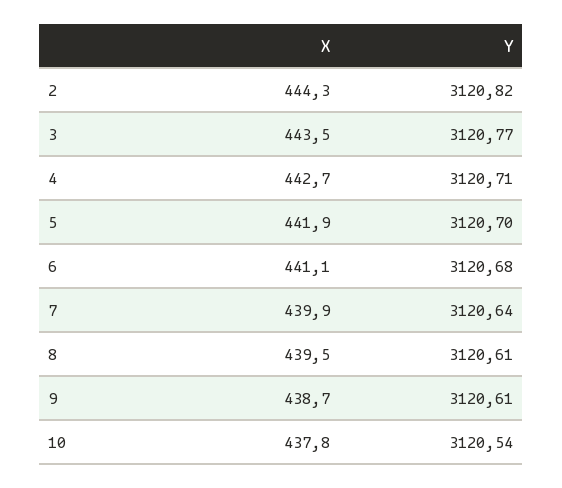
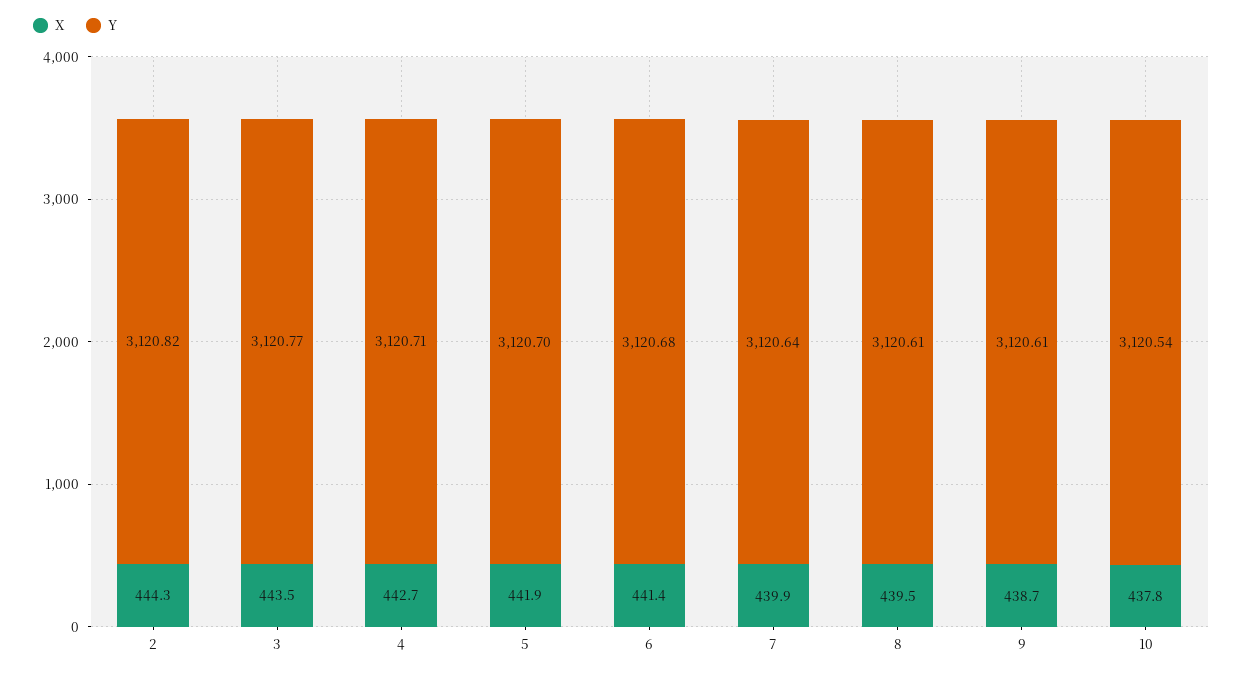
  {
    "X": {
      "2": 444.3,
      "3": 443.5,
      "4": 442.7,
      "5": 441.9,
-     "6": 441.1,
+     "6": 441.4,
      "7": 439.9,
      "8": 439.5,
      "9": 438.7,
      "10": 437.8
    },
    "Y": {
      "2": 3120.82,
      "3": 3120.77,
      "4": 3120.71,
      "5": 3120.7,
      "6": 3120.68,
      "7": 3120.64,
      "8": 3120.61,
      "9": 3120.61,
      "10": 3120.54
    }
  }

